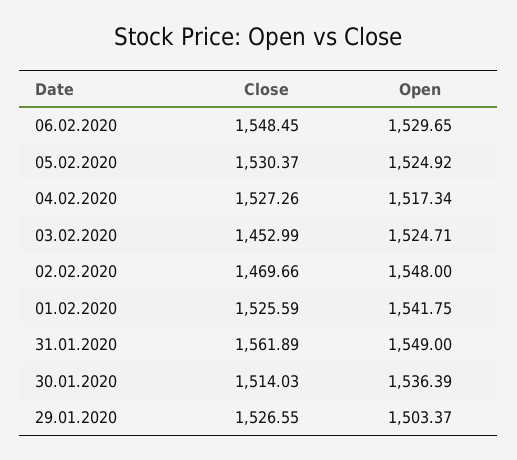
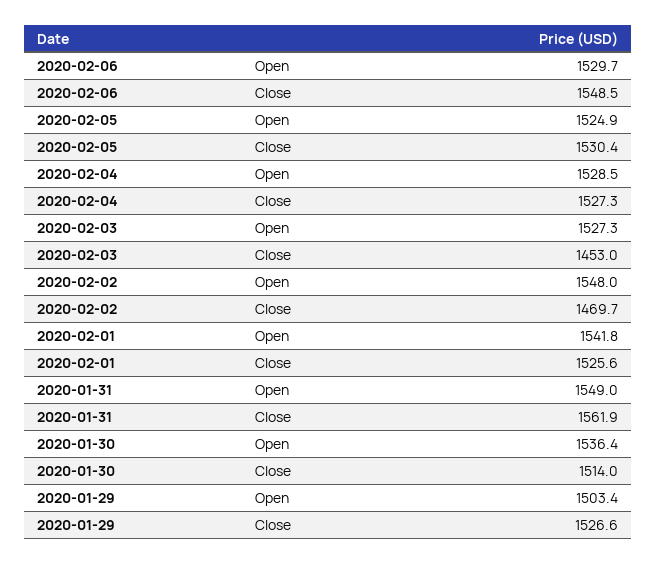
  {
    "Close": {
      "06.02.2020": 1548.45,
      "05.02.2020": 1530.37,
      "04.02.2020": 1527.26,
      "03.02.2020": 1452.99,
      "02.02.2020": 1469.66,
      "01.02.2020": 1525.59,
      "31.01.2020": 1561.89,
      "30.01.2020": 1514.03,
      "29.01.2020": 1526.55
    },
    "Open": {
      "06.02.2020": 1529.65,
      "05.02.2020": 1524.92,
-     "04.02.2020": 1517.34,
+     "04.02.2020": 1528.5,
-     "03.02.2020": 1524.71,
+     "03.02.2020": 1527.3,
      "02.02.2020": 1548,
      "01.02.2020": 1541.75,
      "31.01.2020": 1549,
      "30.01.2020": 1536.39,
      "29.01.2020": 1503.37
    }
  }

